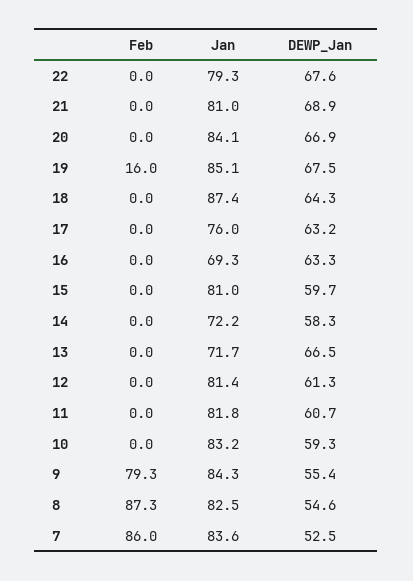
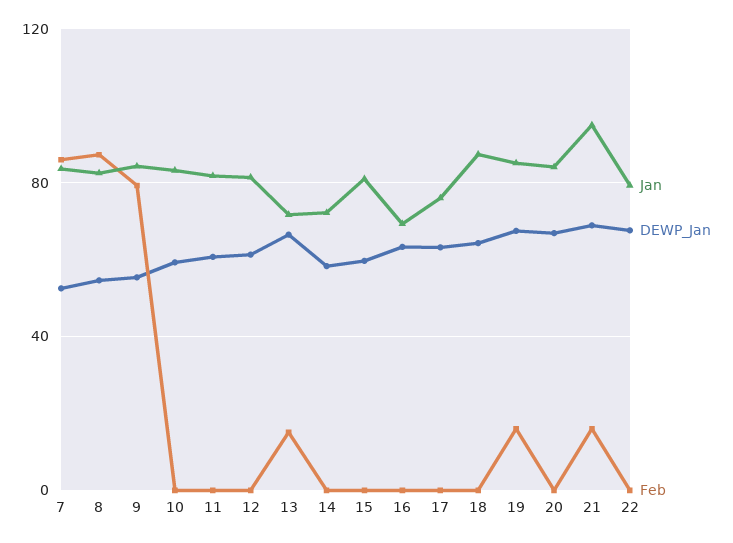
  {
    "Feb": {
      "22": 0,
-     "21": 0,
+     "21": 15,
      "20": 0,
      "19": 16,
      "18": 0,
      "17": 0,
      "16": 0,
      "15": 0,
      "14": 0,
-     "13": 0,
+     "13": 15,
      "12": 0,
      "11": 0,
      "10": 0,
      "9": 79.3,
      "8": 87.3,
      "7": 86
    },
    "Jan": {
      "22": 79.3,
-     "21": 81,
+     "21": 95,
      "20": 84.1,
      "19": 85.1,
      "18": 87.4,
      "17": 76,
      "16": 69.3,
      "15": 81,
      "14": 72.2,
      "13": 71.7,
      "12": 81.4,
      "11": 81.8,
      "10": 83.2,
      "9": 84.3,
      "8": 82.5,
      "7": 83.6
    },
    "DEWP_Jan": {
      "22": 67.6,
      "21": 68.9,
      "20": 66.9,
      "19": 67.5,
      "18": 64.3,
      "17": 63.2,
      "16": 63.3,
      "15": 59.7,
      "14": 58.3,
      "13": 66.5,
      "12": 61.3,
      "11": 60.7,
      "10": 59.3,
      "9": 55.4,
      "8": 54.6,
      "7": 52.5
    }
  }

